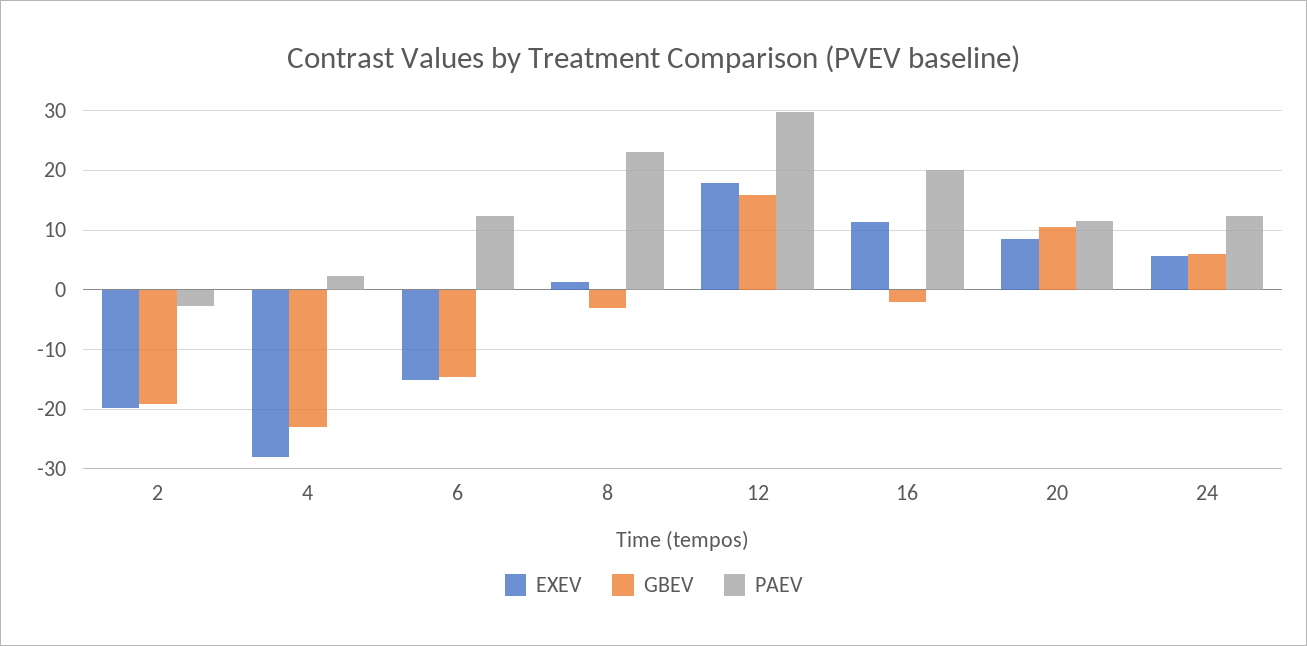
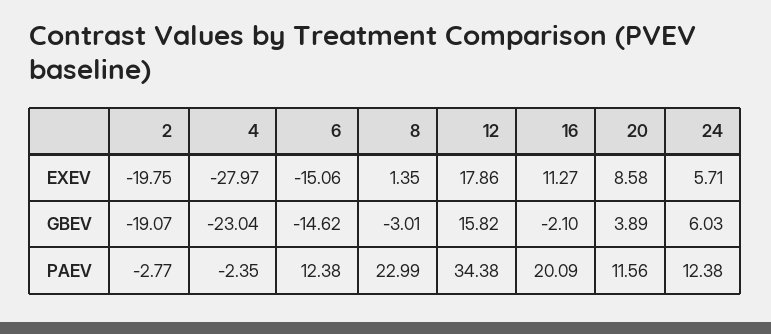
  {
    "EXEV": {
      "2": -19.75,
      "4": -27.97,
      "6": -15.06,
      "8": 1.35,
      "12": 17.86,
      "16": 11.27,
      "20": 8.58,
      "24": 5.71
    },
    "GBEV": {
      "2": -19.07,
      "4": -23.04,
      "6": -14.62,
      "8": -3.01,
      "12": 15.82,
      "16": -2.1,
-     "20": 10,
+     "20": 3.89,
      "24": 6.03
    },
    "PAEV": {
      "2": -2.77,
-     "4": 2,
+     "4": -2.35,
      "6": 12.38,
      "8": 22.99,
-     "12": 30,
+     "12": 34.38,
      "16": 20.09,
      "20": 11.56,
      "24": 12.38
    }
  }

